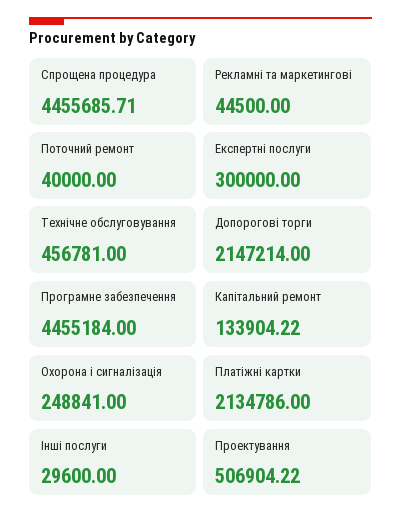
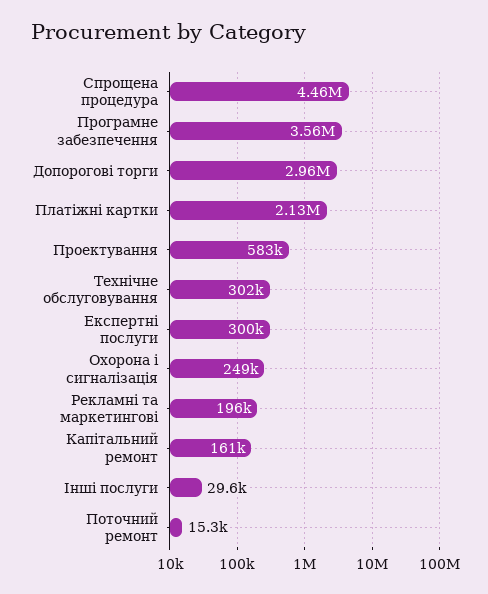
  {
    "Спрощена процедура": 4455685.71,
-   "Рекламні та маркетингові": 44500,
+   "Рекламні та маркетингові": 196000,
-   "Поточний ремонт": 40000,
+   "Поточний ремонт": 15300,
    "Експертні послуги": 300000,
-   "Технічне обслуговування": 456781,
+   "Технічне обслуговування": 302000,
-   "Допорогові торги": 2147214,
+   "Допорогові торги": 2960000,
-   "Програмне забезпечення": 4455184,
+   "Програмне забезпечення": 3560000,
-   "Капітальний ремонт": 133904.22,
+   "Капітальний ремонт": 161000,
    "Охорона і сигналізація": 248841,
    "Платіжні картки": 2134786,
    "Інші послуги": 29600,
-   "Проектування": 506904.22
+   "Проектування": 583000
  }

